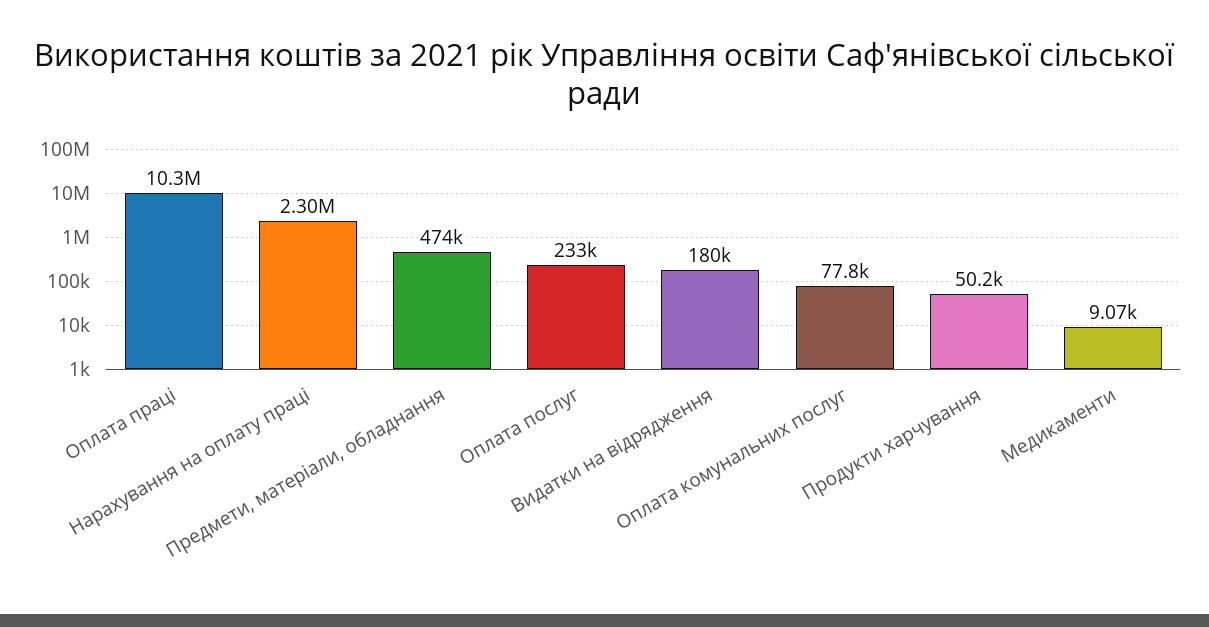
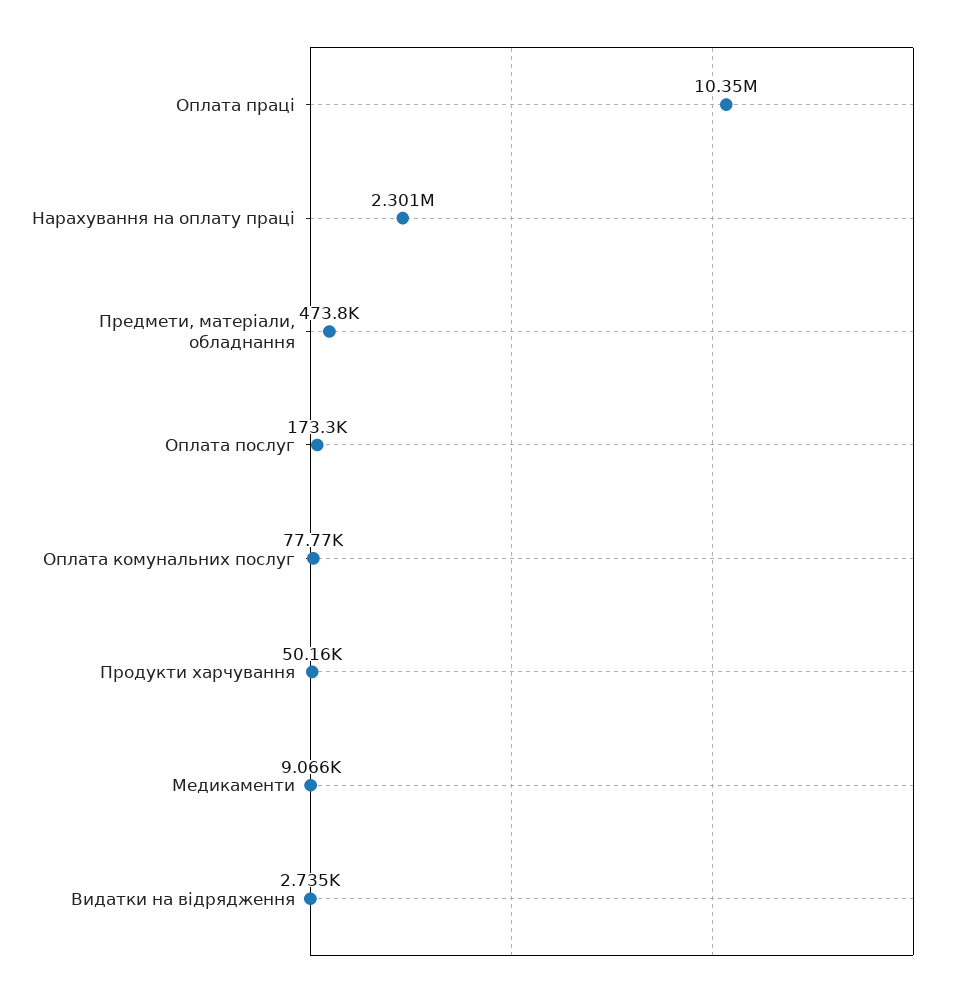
  {
    "Оплата праці": 10350000,
    "Нарахування на оплату праці": 2301000,
    "Предмети, матеріали, обладнання": 473800,
-   "Оплата послуг": 233000,
+   "Оплата послуг": 173300,
-   "Видатки на відрядження": 180000,
+   "Видатки на відрядження": 2735,
    "Оплата комунальних послуг": 77770,
    "Продукти харчування": 50160,
    "Медикаменти": 9066
  }

